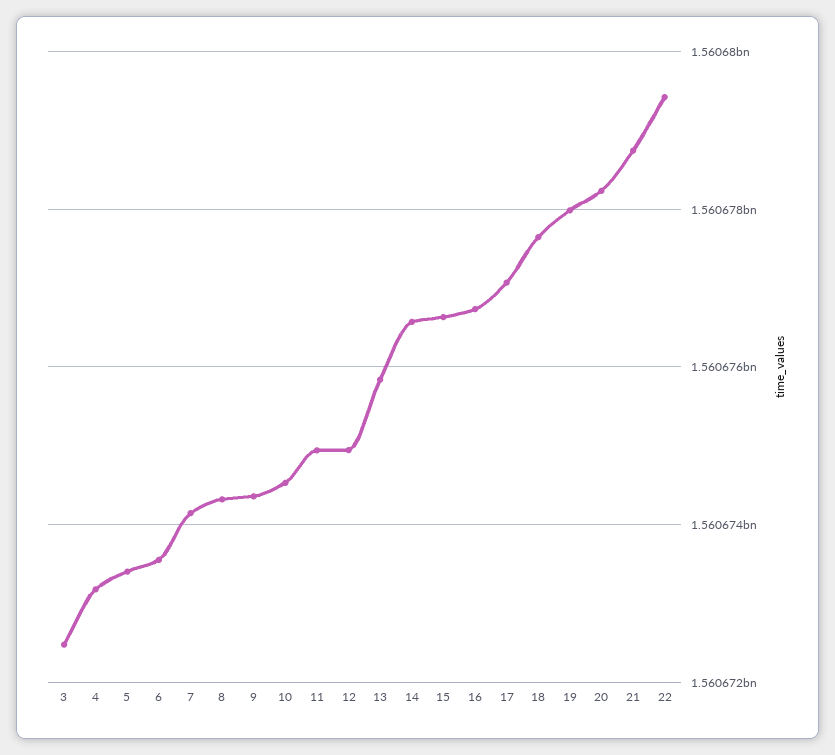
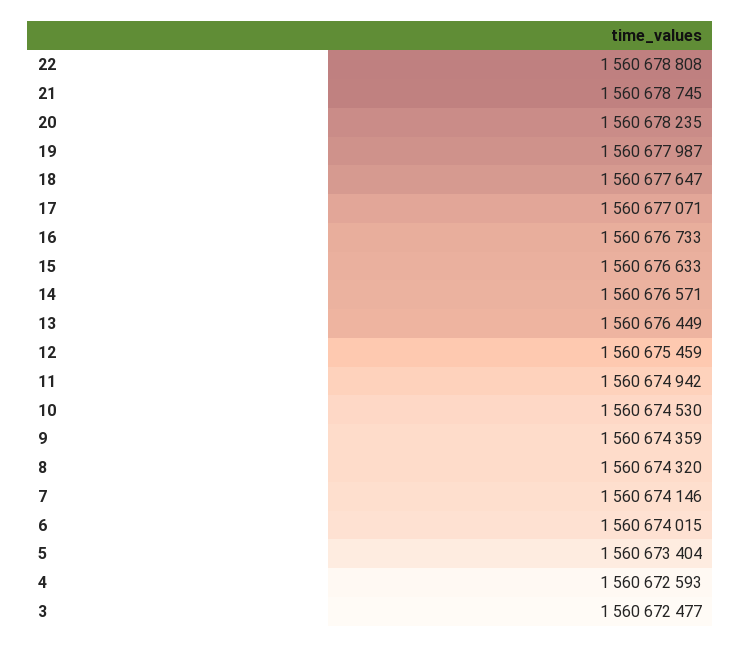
  {
    "3": 1560672477,
-   "4": 1560673200,
+   "4": 1560672593,
    "5": 1560673404,
-   "6": 1560673600,
+   "6": 1560674015,
    "7": 1560674146,
    "8": 1560674320,
    "9": 1560674359,
    "10": 1560674530,
    "11": 1560674942,
-   "12": 1560675000,
+   "12": 1560675459,
-   "13": 1560675800,
+   "13": 1560676449,
    "14": 1560676571,
    "15": 1560676633,
    "16": 1560676733,
    "17": 1560677071,
    "18": 1560677647,
    "19": 1560677987,
    "20": 1560678235,
    "21": 1560678745,
-   "22": 1560679400
+   "22": 1560678808
  }

